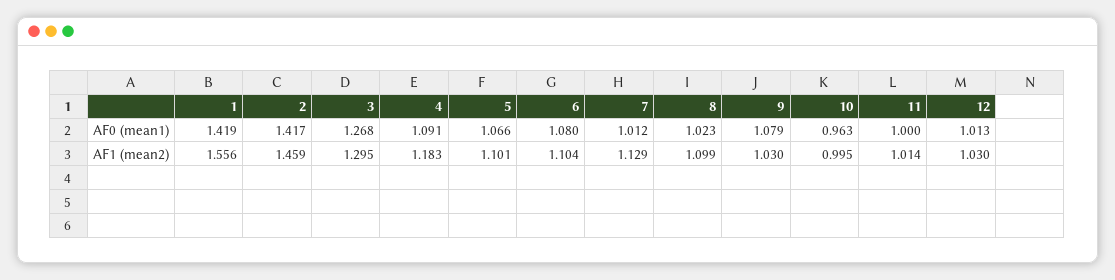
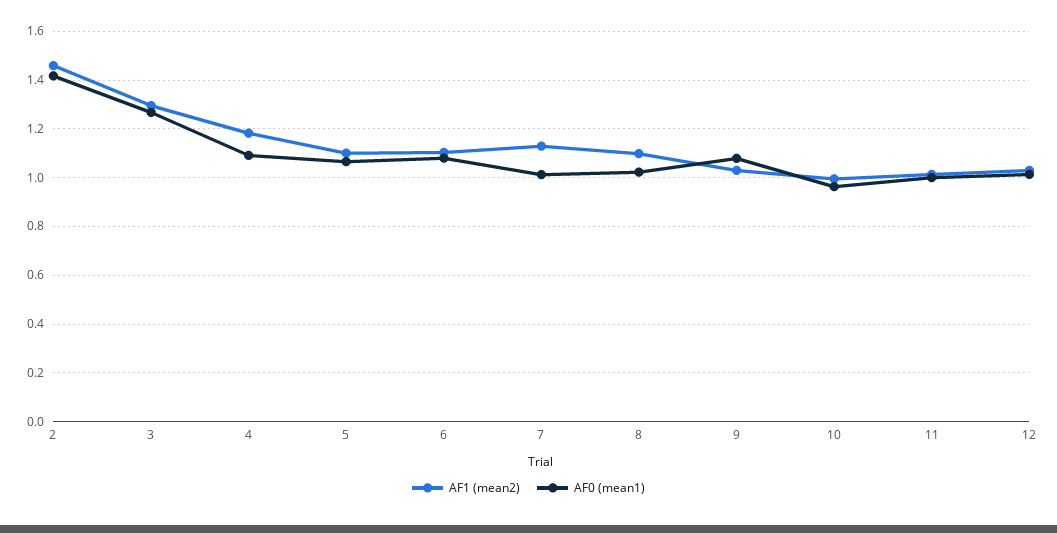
  {
    "AF0 (mean1)": {
-     "1": 1.419,
      "2": 1.417,
      "3": 1.268,
      "4": 1.091,
      "5": 1.066,
      "6": 1.08,
      "7": 1.012,
      "8": 1.023,
      "9": 1.079,
      "10": 0.963,
      "11": 1,
      "12": 1.013
    },
    "AF1 (mean2)": {
-     "1": 1.556,
      "2": 1.459,
      "3": 1.295,
      "4": 1.183,
      "5": 1.101,
      "6": 1.104,
      "7": 1.129,
      "8": 1.099,
      "9": 1.03,
      "10": 0.995,
      "11": 1.014,
      "12": 1.03
    }
  }

